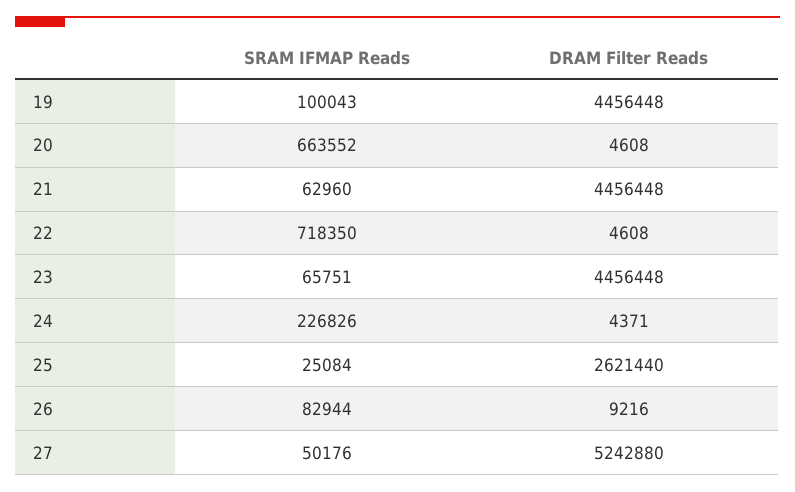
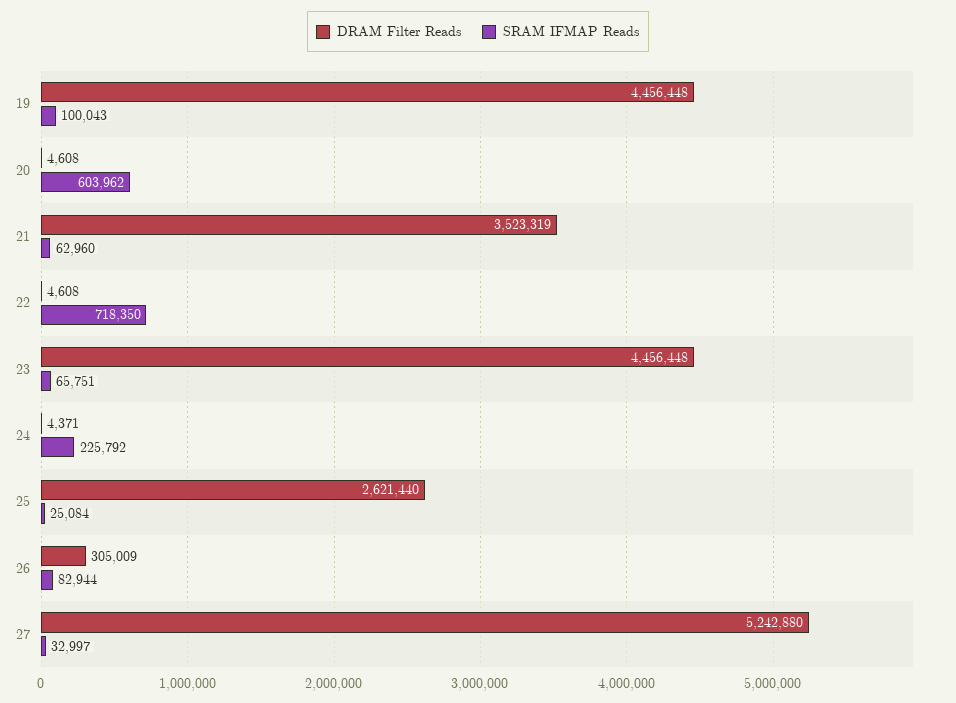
  {
    "SRAM IFMAP Reads": {
      "19": 100043,
-     "20": 663552,
+     "20": 603962,
      "21": 62960,
      "22": 718350,
      "23": 65751,
-     "24": 226826,
+     "24": 225792,
      "25": 25084,
      "26": 82944,
-     "27": 50176
+     "27": 32997
    },
    "DRAM Filter Reads": {
      "19": 4456448,
      "20": 4608,
-     "21": 4456448,
+     "21": 3523319,
      "22": 4608,
      "23": 4456448,
      "24": 4371,
      "25": 2621440,
-     "26": 9216,
+     "26": 305009,
      "27": 5242880
    }
  }

